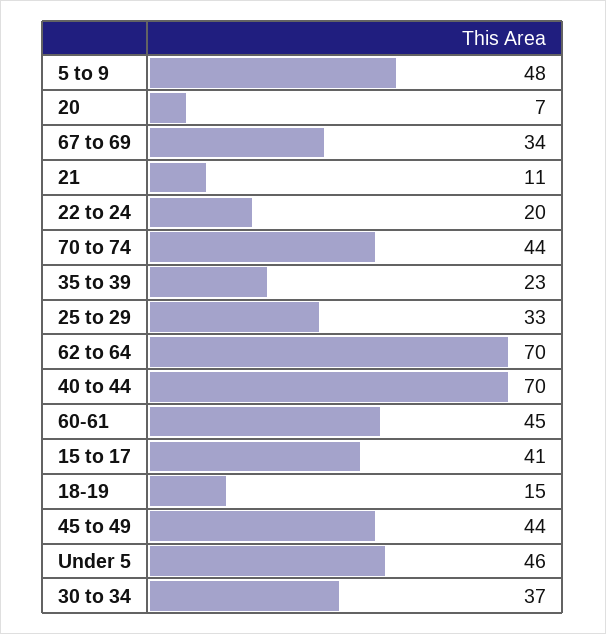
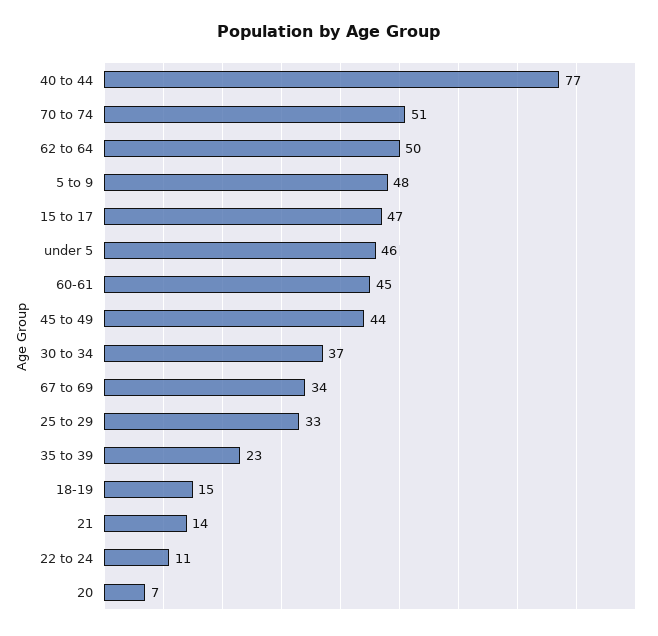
  {
    "5 to 9": 48,
    "20": 7,
    "67 to 69": 34,
-   "21": 11,
+   "21": 14,
-   "22 to 24": 20,
+   "22 to 24": 11,
-   "70 to 74": 44,
+   "70 to 74": 51,
    "35 to 39": 23,
    "25 to 29": 33,
-   "62 to 64": 70,
+   "62 to 64": 50,
-   "40 to 44": 70,
+   "40 to 44": 77,
    "60-61": 45,
-   "15 to 17": 41,
+   "15 to 17": 47,
    "18-19": 15,
    "45 to 49": 44,
    "Under 5": 46,
    "30 to 34": 37
  }

